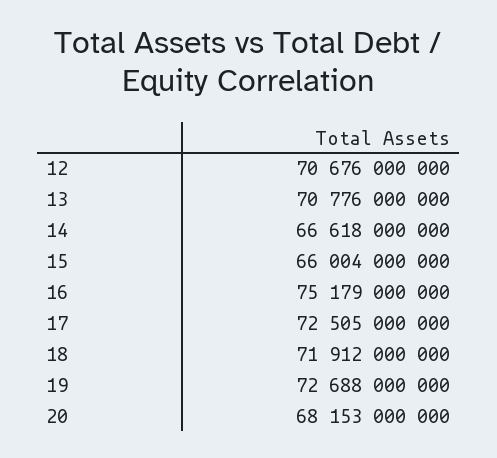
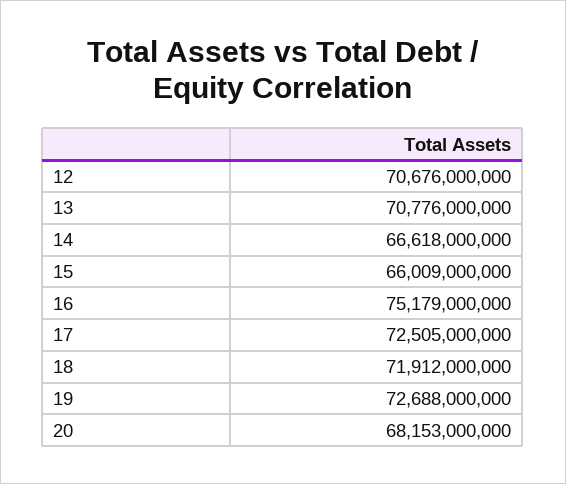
  {
    "12": 70676000000,
    "13": 70776000000,
    "14": 66618000000,
-   "15": 66004000000,
+   "15": 66009000000,
    "16": 75179000000,
    "17": 72505000000,
    "18": 71912000000,
    "19": 72688000000,
    "20": 68153000000
  }

